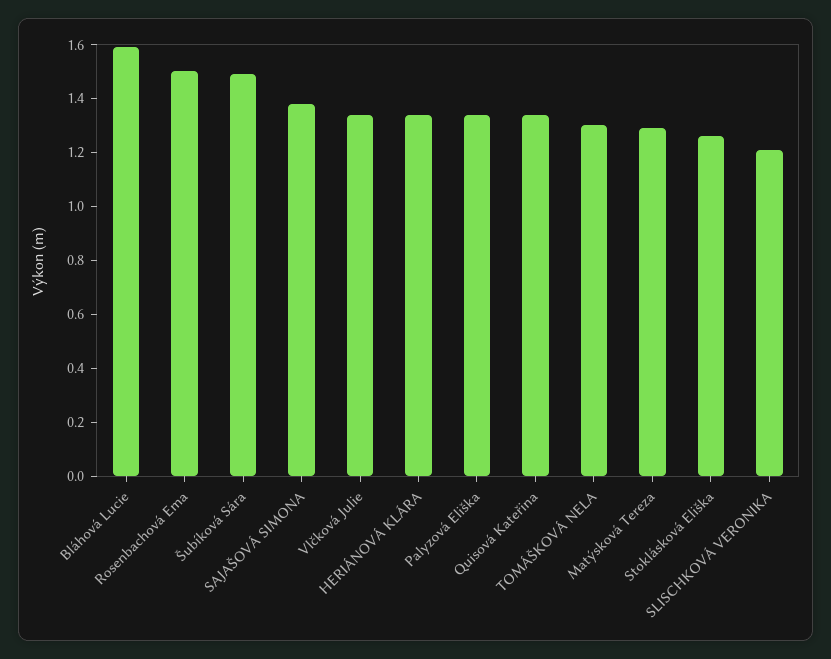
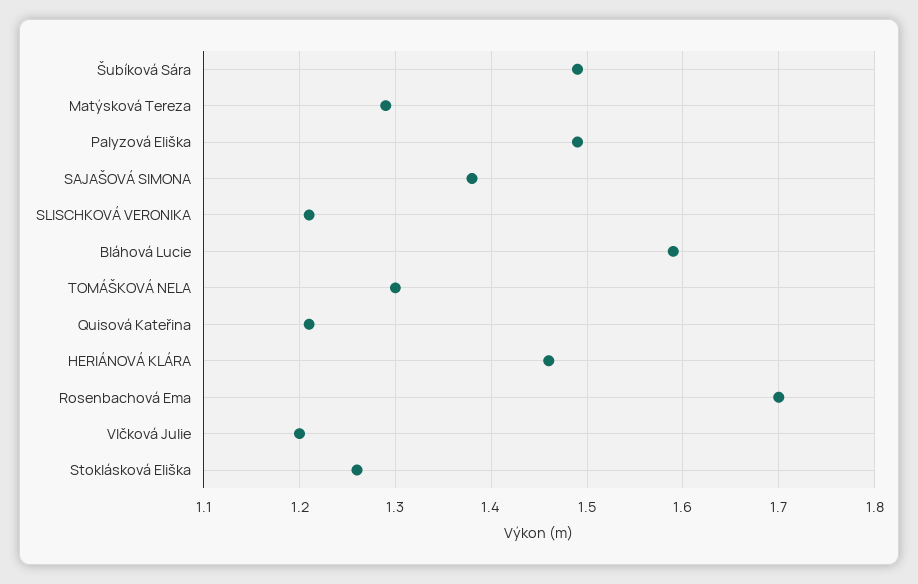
  {
    "Bláhová Lucie": 1.59,
-   "Rosenbachová Ema": 1.5,
+   "Rosenbachová Ema": 1.7,
    "Šubíková Sára": 1.49,
    "SAJAŠOVÁ SIMONA": 1.38,
-   "Vlčková Julie": 1.35,
+   "Vlčková Julie": 1.2,
-   "HERIÁNOVÁ KLÁRA": 1.35,
+   "HERIÁNOVÁ KLÁRA": 1.46,
-   "Palyzová Eliška": 1.35,
+   "Palyzová Eliška": 1.49,
-   "Quisová Kateřina": 1.35,
+   "Quisová Kateřina": 1.21,
    "TOMÁŠKOVÁ NELA": 1.3,
    "Matýsková Tereza": 1.29,
    "Stoklásková Eliška": 1.26,
    "SLISCHKOVÁ VERONIKA": 1.21
  }

